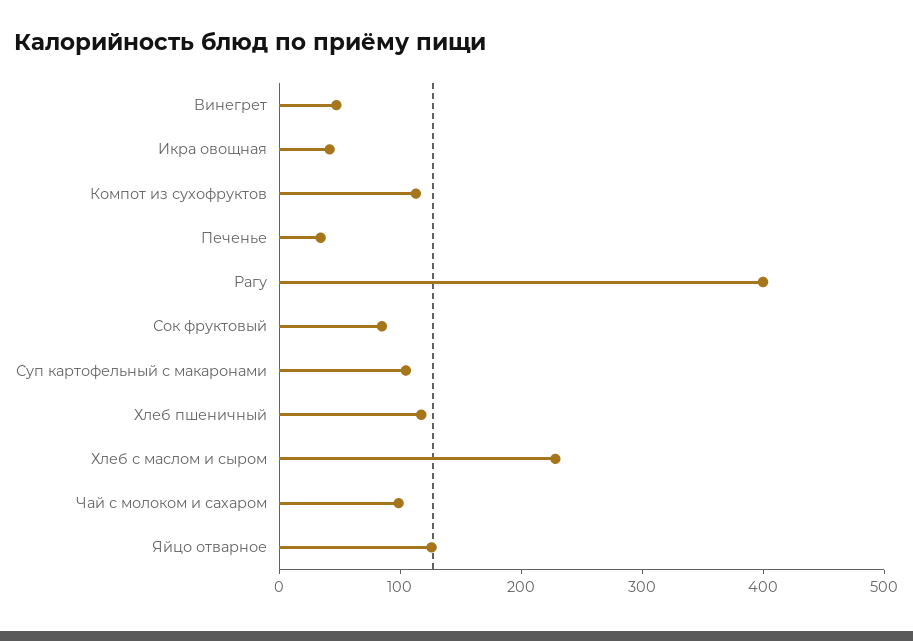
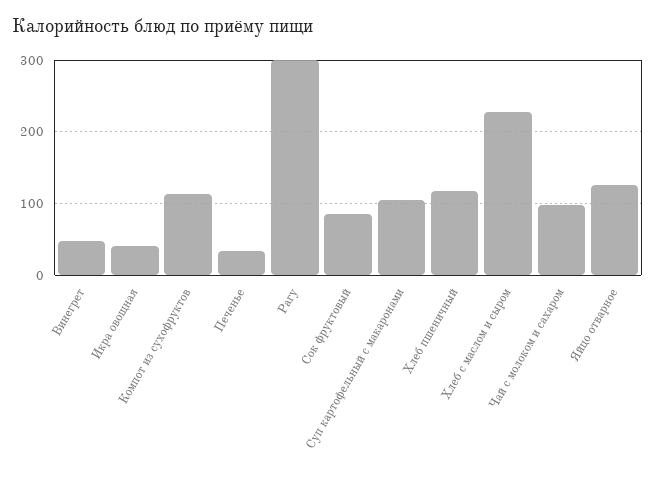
  {
    "Винегрет": 50,
    "Икра овощная": 40,
    "Компот из сухофруктов": 110,
    "Печенье": 30,
-   "Рагу": 400,
+   "Рагу": 300,
    "Сок фруктовый": 90,
    "Суп картофельный с макаронами": 100,
    "Хлеб пшеничный": 120,
    "Хлеб с маслом и сыром": 230,
    "Чай с молоком и сахаром": 100,
    "Яйцо отварное": 130
  }

